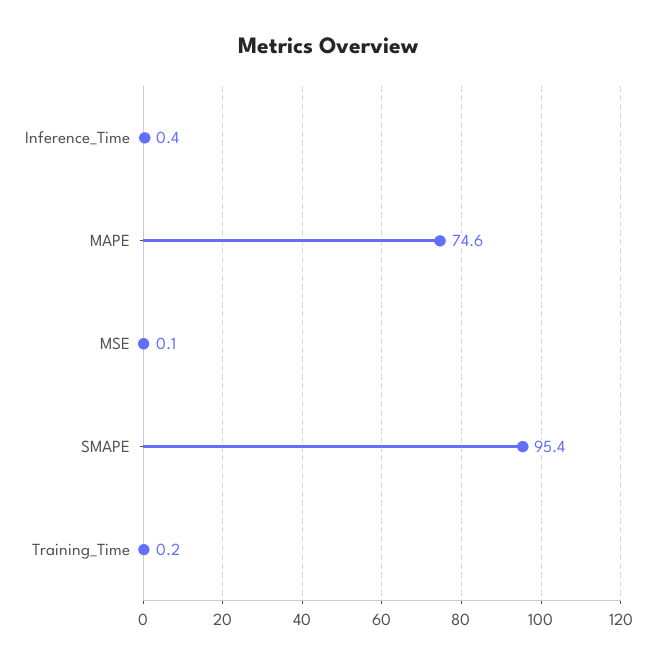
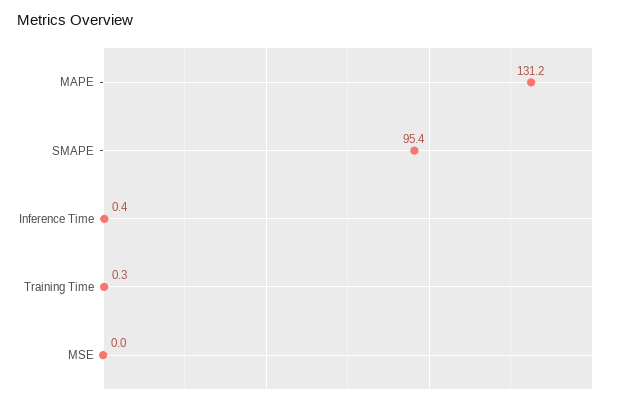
  {
    "Inference_Time": 0.4,
-   "MAPE": 74.6,
+   "MAPE": 131.2,
-   "MSE": 0.1,
+   "MSE": 0,
    "SMAPE": 95.4,
-   "Training_Time": 0.2
+   "Training_Time": 0.3
  }

